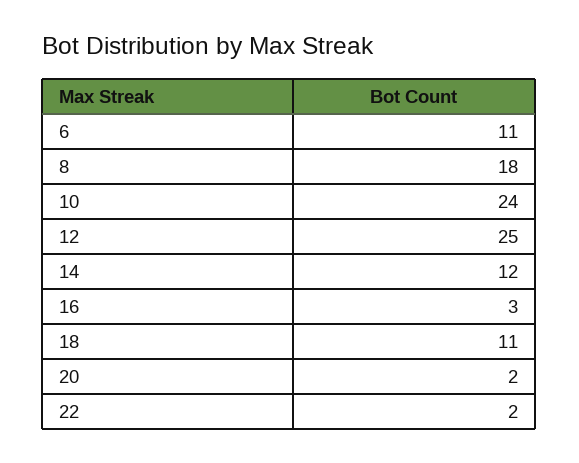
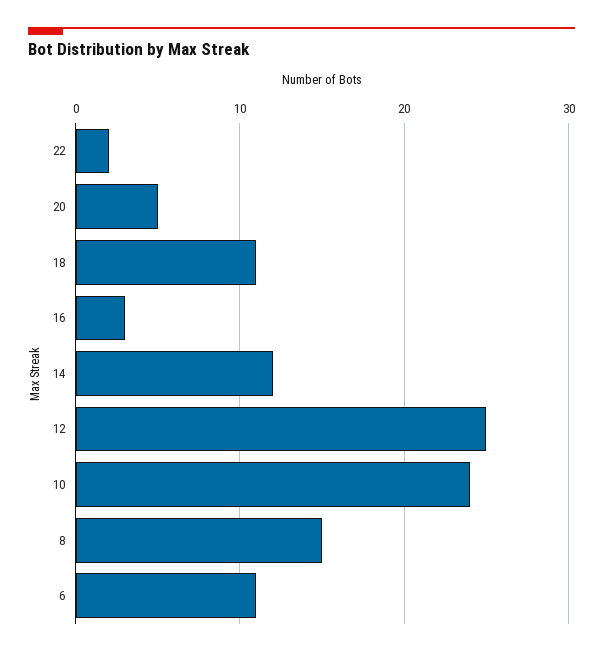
  {
    "6": 11,
-   "8": 18,
+   "8": 15,
    "10": 24,
    "12": 25,
    "14": 12,
    "16": 3,
    "18": 11,
-   "20": 2,
+   "20": 5,
    "22": 2
  }

